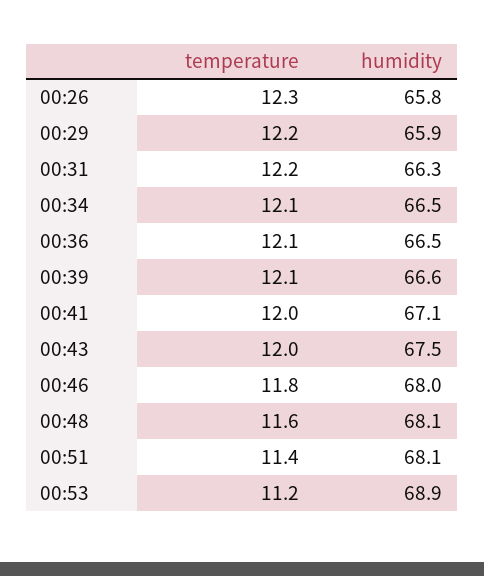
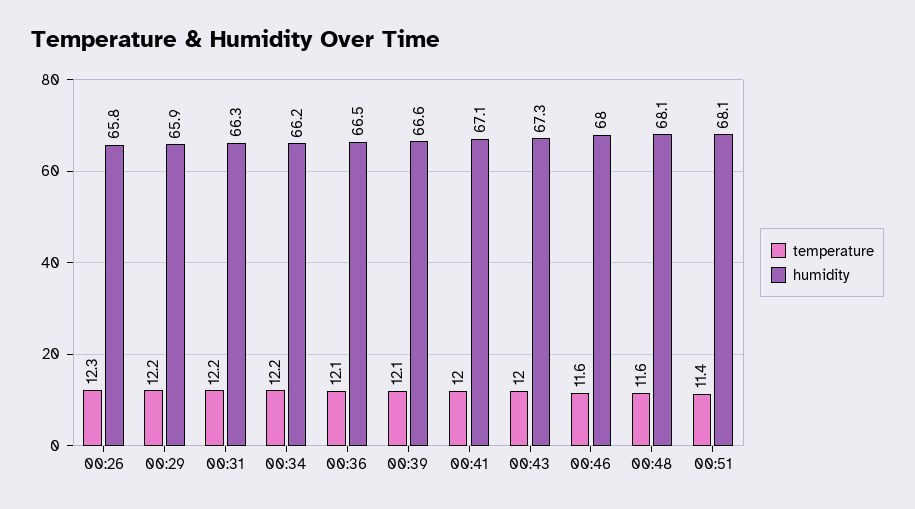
  {
    "temperature": {
      "00:26": 12.3,
      "00:29": 12.2,
      "00:31": 12.2,
-     "00:34": 12.1,
+     "00:34": 12.2,
      "00:36": 12.1,
      "00:39": 12.1,
      "00:41": 12,
      "00:43": 12,
-     "00:46": 11.8,
+     "00:46": 11.6,
      "00:48": 11.6,
-     "00:51": 11.4,
+     "00:51": 11.4
-     "00:53": 11.2
    },
    "humidity": {
      "00:26": 65.8,
      "00:29": 65.9,
      "00:31": 66.3,
-     "00:34": 66.5,
+     "00:34": 66.2,
      "00:36": 66.5,
      "00:39": 66.6,
      "00:41": 67.1,
-     "00:43": 67.5,
+     "00:43": 67.3,
      "00:46": 68,
      "00:48": 68.1,
-     "00:51": 68.1,
+     "00:51": 68.1
-     "00:53": 68.9
    }
  }

